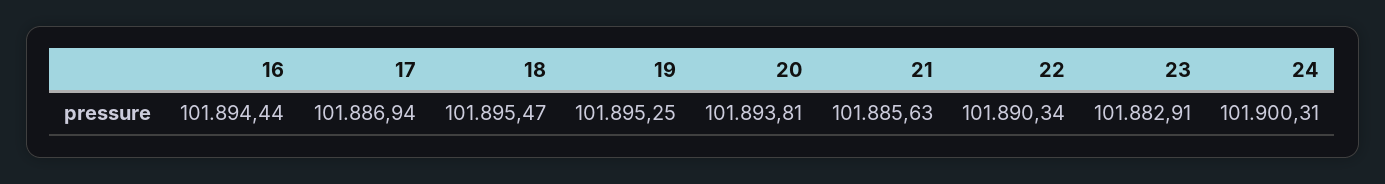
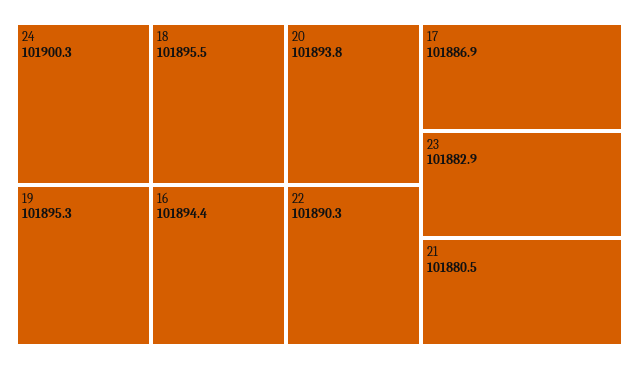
  {
    "16": 101894.44,
    "17": 101886.94,
    "18": 101895.47,
    "19": 101895.25,
    "20": 101893.81,
-   "21": 101885.63,
+   "21": 101880.5,
    "22": 101890.34,
    "23": 101882.91,
    "24": 101900.31
  }

